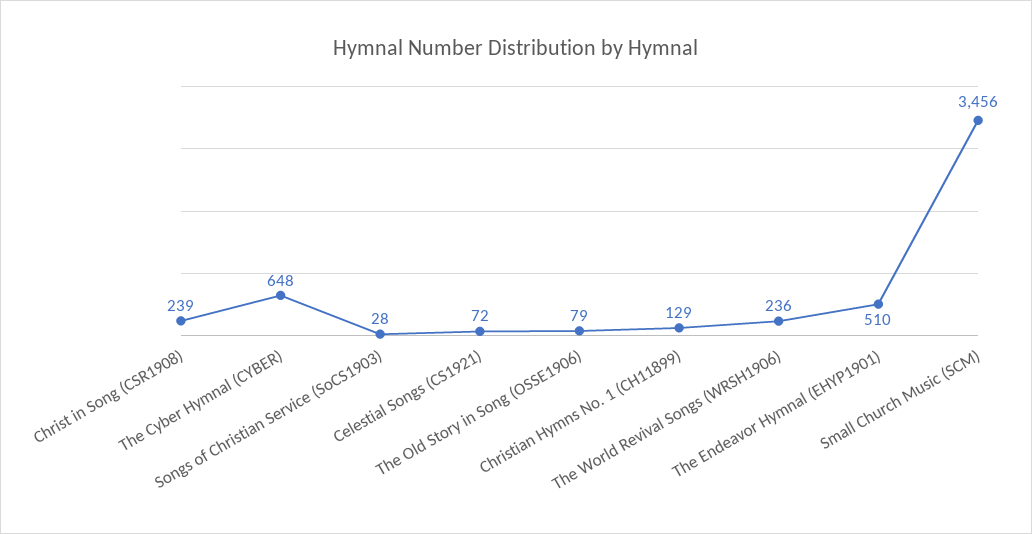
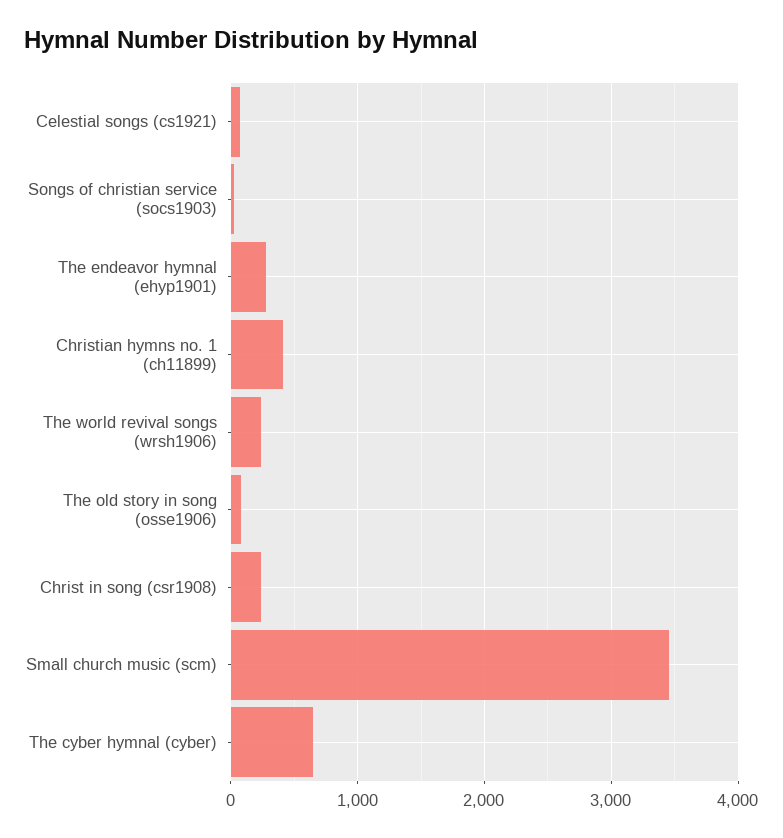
  {
    "Christ in Song (CSR1908)": 239,
    "The Cyber Hymnal (CYBER)": 648,
    "Songs of Christian Service (SoCS1903)": 28,
    "Celestial Songs (CS1921)": 72,
    "The Old Story in Song (OSSE1906)": 79,
-   "Christian Hymns No. 1 (CH11899)": 129,
+   "Christian Hymns No. 1 (CH11899)": 400,
    "The World Revival Songs (WRSH1906)": 236,
-   "The Endeavor Hymnal (EHYP1901)": 510,
+   "The Endeavor Hymnal (EHYP1901)": 300,
    "Small Church Music (SCM)": 3456
  }

